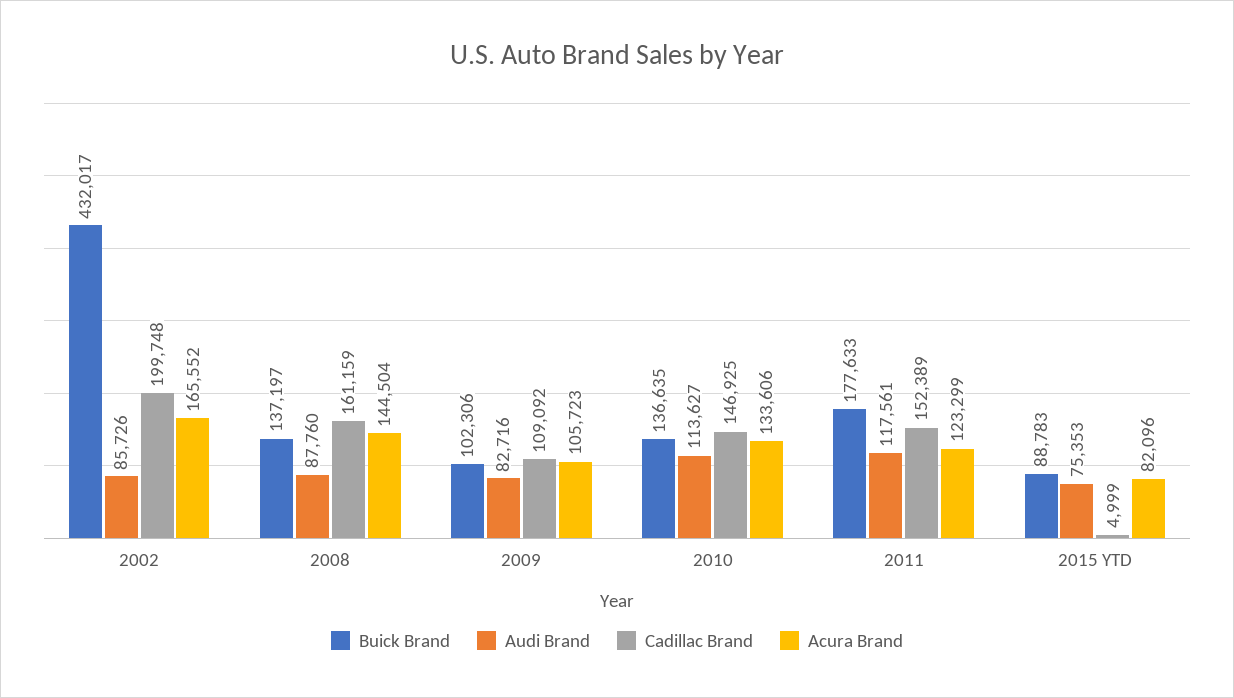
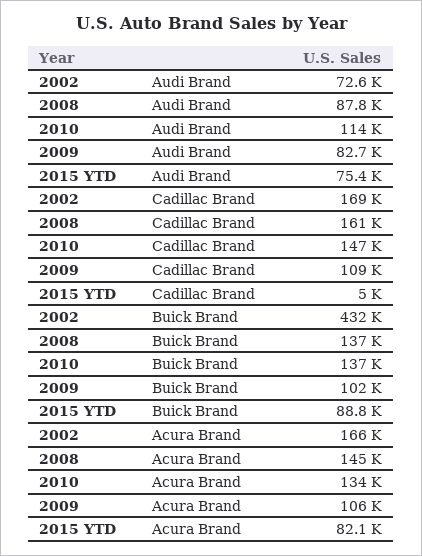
  {
    "Buick Brand": {
      "2002": 432017,
      "2008": 137197,
      "2009": 102306,
      "2010": 136635,
-     "2011": 177633,
      "2015 YTD": 88783
    },
    "Audi Brand": {
-     "2002": 85726,
+     "2002": 72600,
      "2008": 87760,
      "2009": 82716,
      "2010": 113627,
-     "2011": 117561,
      "2015 YTD": 75353
    },
    "Cadillac Brand": {
-     "2002": 199748,
+     "2002": 169000,
      "2008": 161159,
      "2009": 109092,
      "2010": 146925,
-     "2011": 152389,
      "2015 YTD": 4999
    },
    "Acura Brand": {
      "2002": 165552,
      "2008": 144504,
      "2009": 105723,
      "2010": 133606,
-     "2011": 123299,
      "2015 YTD": 82096
    }
  }

